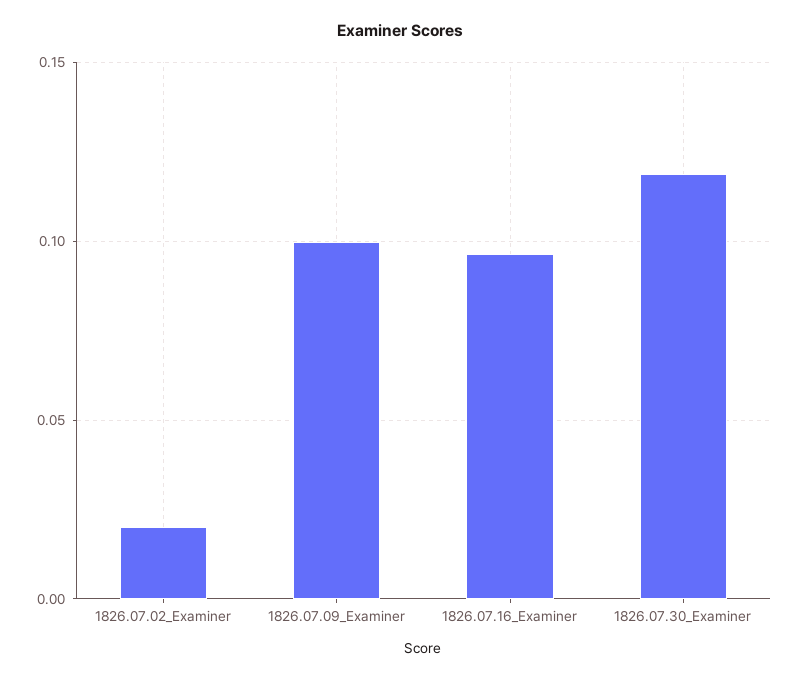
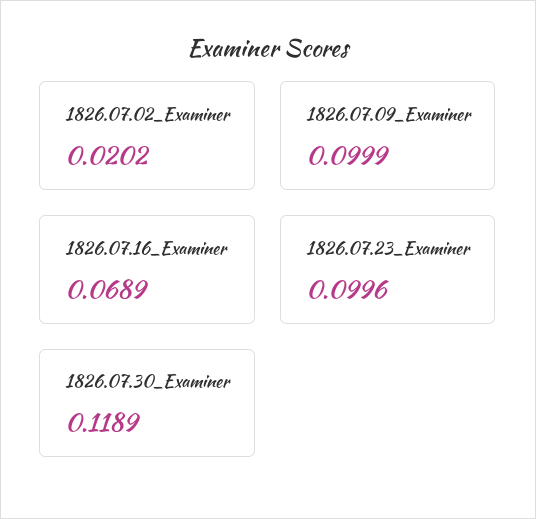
  {
    "1826.07.02_Examiner": 0.0202,
    "1826.07.09_Examiner": 0.0999,
-   "1826.07.16_Examiner": 0.095,
+   "1826.07.16_Examiner": 0.0689,
-   "1826.07.30_Examiner": 0.1189
+   "1826.07.30_Examiner": 0.1189,
+   "1826.07.23_Examiner": 0.0996
  }

